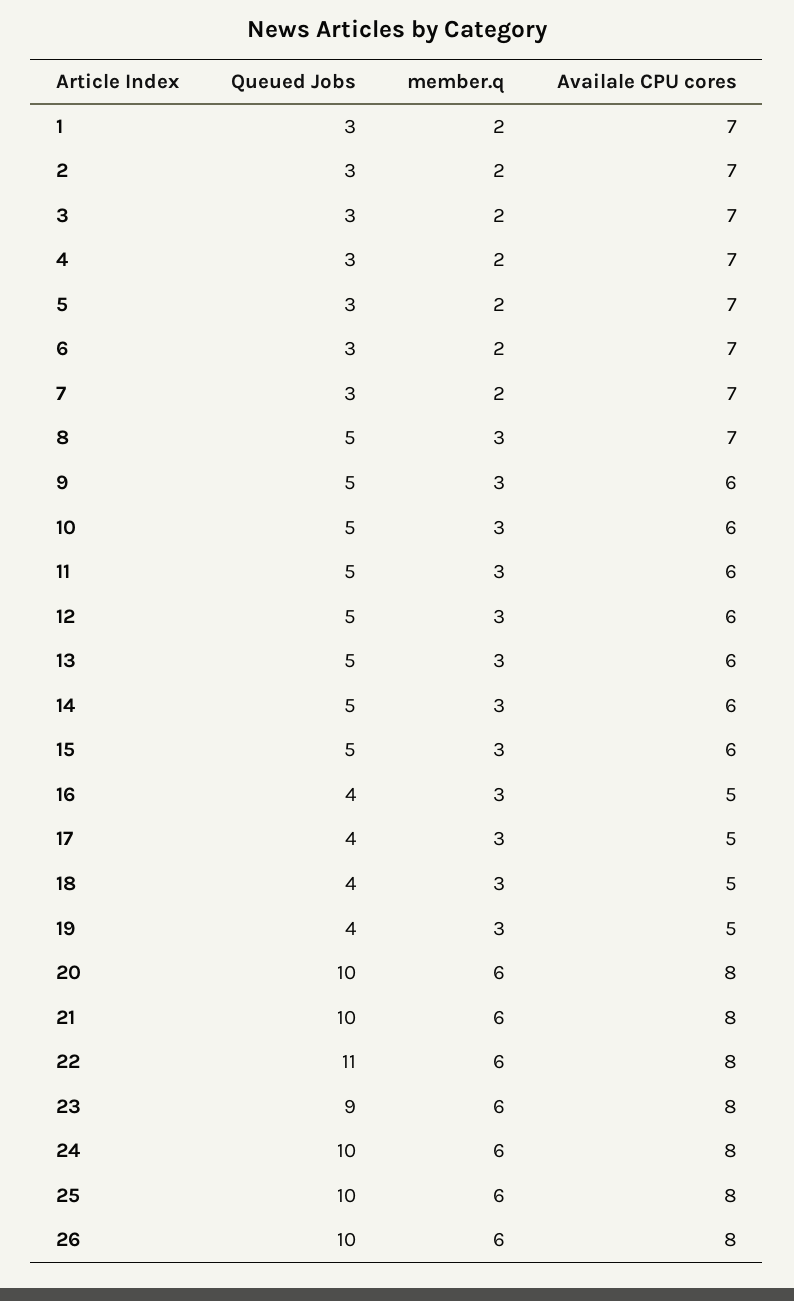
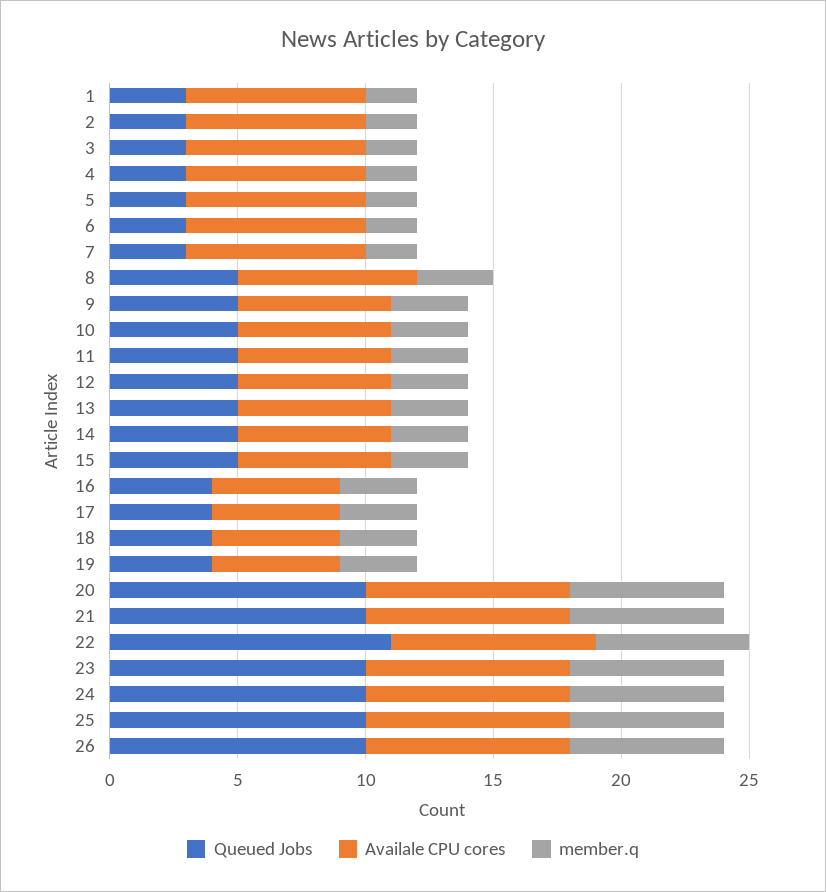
  {
    "Queued Jobs": {
      "1": 3,
      "2": 3,
      "3": 3,
      "4": 3,
      "5": 3,
      "6": 3,
      "7": 3,
      "8": 5,
      "9": 5,
      "10": 5,
      "11": 5,
      "12": 5,
      "13": 5,
      "14": 5,
      "15": 5,
      "16": 4,
      "17": 4,
      "18": 4,
      "19": 4,
      "20": 10,
      "21": 10,
      "22": 11,
-     "23": 9,
+     "23": 10,
      "24": 10,
      "25": 10,
      "26": 10
    },
    "member.q": {
      "1": 2,
      "2": 2,
      "3": 2,
      "4": 2,
      "5": 2,
      "6": 2,
      "7": 2,
      "8": 3,
      "9": 3,
      "10": 3,
      "11": 3,
      "12": 3,
      "13": 3,
      "14": 3,
      "15": 3,
      "16": 3,
      "17": 3,
      "18": 3,
      "19": 3,
      "20": 6,
      "21": 6,
      "22": 6,
      "23": 6,
      "24": 6,
      "25": 6,
      "26": 6
    },
    "Availale CPU cores": {
      "1": 7,
      "2": 7,
      "3": 7,
      "4": 7,
      "5": 7,
      "6": 7,
      "7": 7,
      "8": 7,
      "9": 6,
      "10": 6,
      "11": 6,
      "12": 6,
      "13": 6,
      "14": 6,
      "15": 6,
      "16": 5,
      "17": 5,
      "18": 5,
      "19": 5,
      "20": 8,
      "21": 8,
      "22": 8,
      "23": 8,
      "24": 8,
      "25": 8,
      "26": 8
    }
  }

